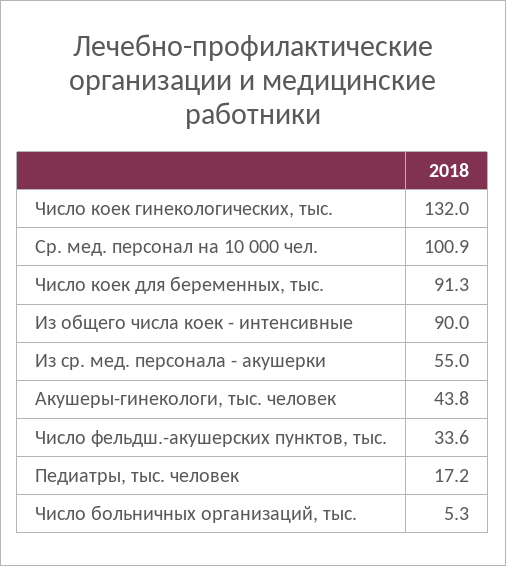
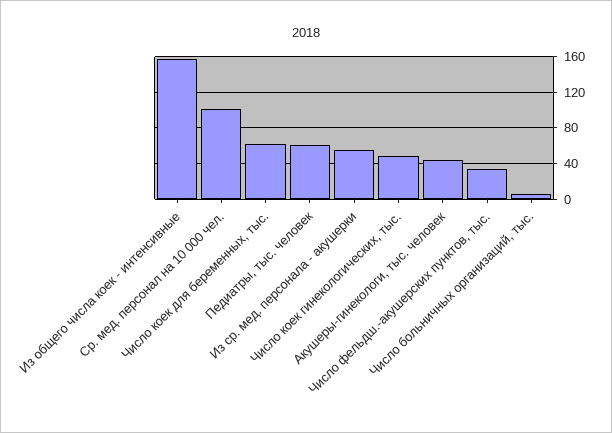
  {
-   "Число коек гинекологических, тыс.": 132,
+   "Число коек гинекологических, тыс.": 50,
    "Ср. мед. персонал на 10 000 чел.": 100.9,
-   "Число коек для беременных, тыс.": 91.3,
+   "Число коек для беременных, тыс.": 60,
-   "Из общего числа коек - интенсивные": 90,
+   "Из общего числа коек - интенсивные": 160,
    "Из ср. мед. персонала - акушерки": 55,
    "Акушеры-гинекологи, тыс. человек": 43.8,
    "Число фельдш.-акушерских пунктов, тыс.": 33.6,
-   "Педиатры, тыс. человек": 17.2,
+   "Педиатры, тыс. человек": 60,
    "Число больничных организаций, тыс.": 5.3
  }

